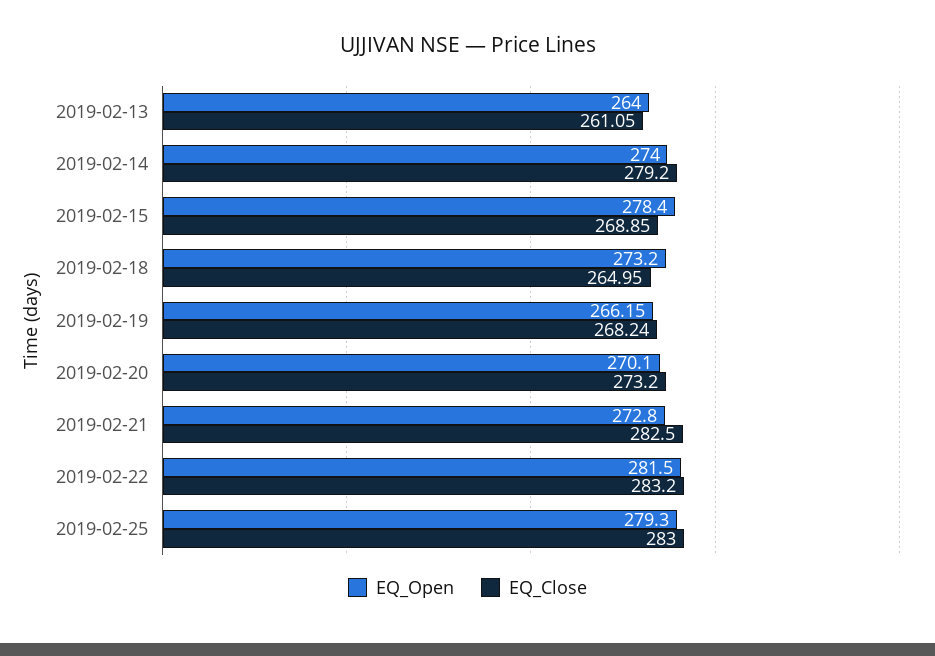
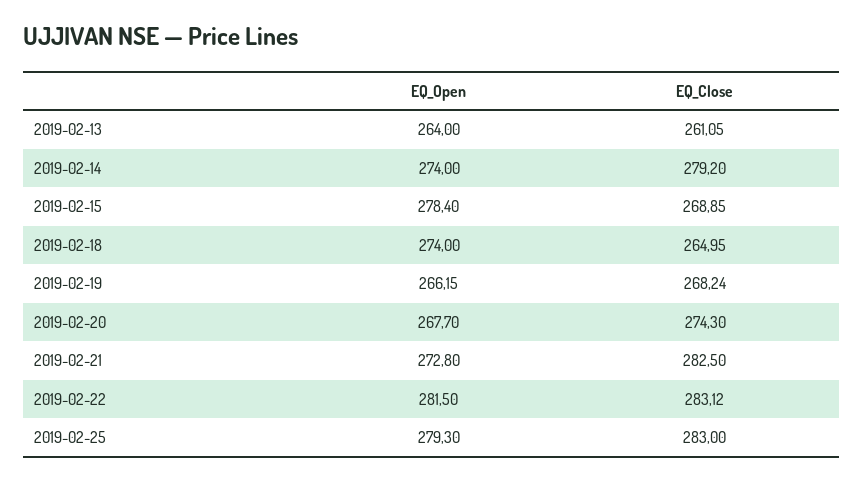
  {
    "EQ_Open": {
      "2019-02-13": 264,
      "2019-02-14": 274,
      "2019-02-15": 278.4,
-     "2019-02-18": 273.2,
+     "2019-02-18": 274,
      "2019-02-19": 266.15,
-     "2019-02-20": 270.1,
+     "2019-02-20": 267.7,
      "2019-02-21": 272.8,
      "2019-02-22": 281.5,
      "2019-02-25": 279.3
    },
    "EQ_Close": {
      "2019-02-13": 261.05,
      "2019-02-14": 279.2,
      "2019-02-15": 268.85,
      "2019-02-18": 264.95,
      "2019-02-19": 268.24,
-     "2019-02-20": 273.2,
+     "2019-02-20": 274.3,
      "2019-02-21": 282.5,
-     "2019-02-22": 283.2,
+     "2019-02-22": 283.12,
      "2019-02-25": 283
    }
  }

